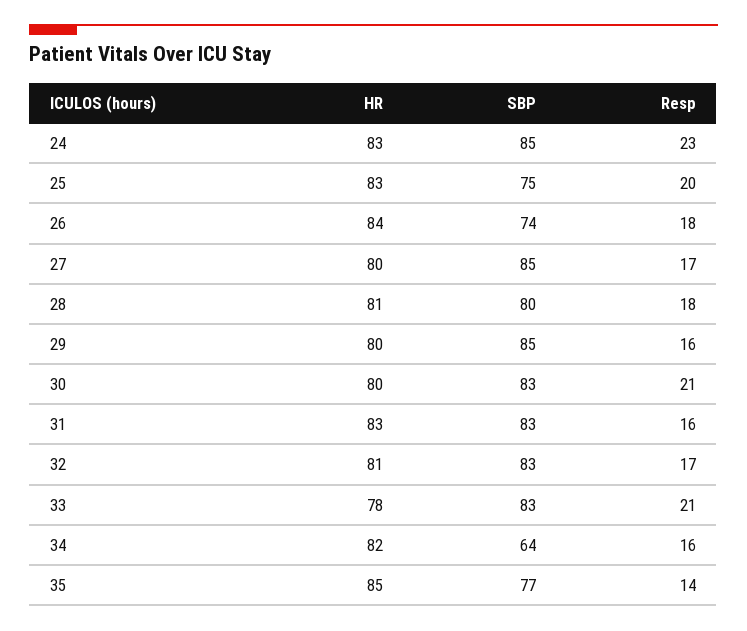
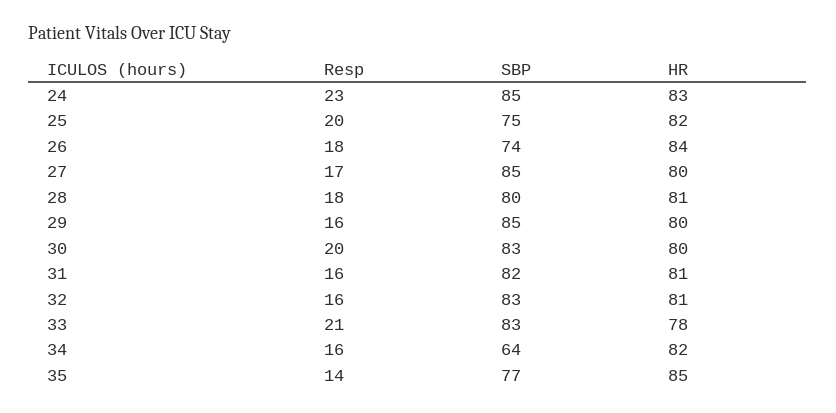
  {
    "HR": {
      "24": 83,
-     "25": 83,
+     "25": 82,
      "26": 84,
      "27": 80,
      "28": 81,
      "29": 80,
      "30": 80,
-     "31": 83,
+     "31": 81,
      "32": 81,
      "33": 78,
      "34": 82,
      "35": 85
    },
    "SBP": {
      "24": 85,
      "25": 75,
      "26": 74,
      "27": 85,
      "28": 80,
      "29": 85,
      "30": 83,
-     "31": 83,
+     "31": 82,
      "32": 83,
      "33": 83,
      "34": 64,
      "35": 77
    },
    "Resp": {
      "24": 23,
      "25": 20,
      "26": 18,
      "27": 17,
      "28": 18,
      "29": 16,
-     "30": 21,
+     "30": 20,
      "31": 16,
-     "32": 17,
+     "32": 16,
      "33": 21,
      "34": 16,
      "35": 14
    }
  }

